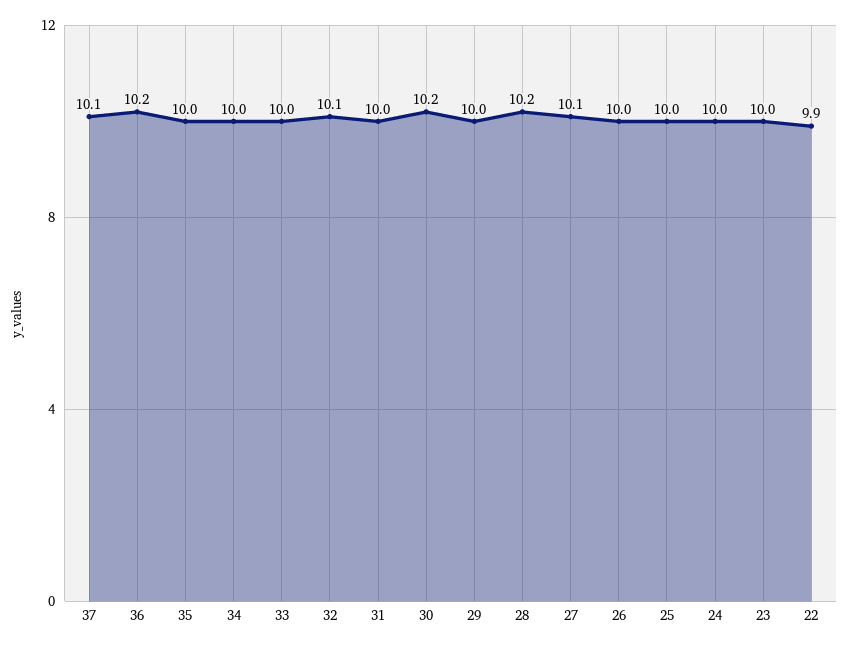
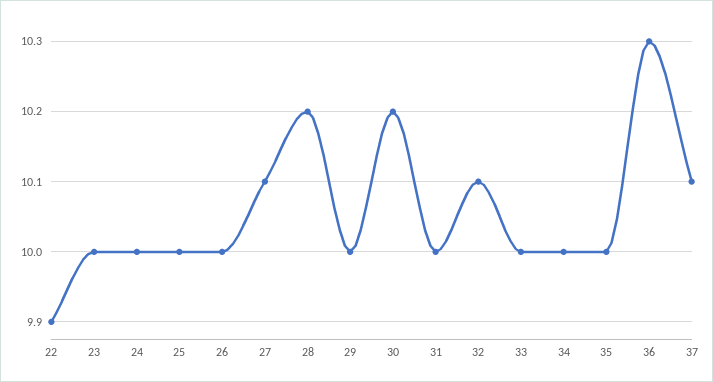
  {
    "37": 10.1,
-   "36": 10.2,
+   "36": 10.3,
    "35": 10,
    "34": 10,
    "33": 10,
    "32": 10.1,
    "31": 10,
    "30": 10.2,
    "29": 10,
    "28": 10.2,
    "27": 10.1,
    "26": 10,
    "25": 10,
    "24": 10,
    "23": 10,
    "22": 9.9
  }

